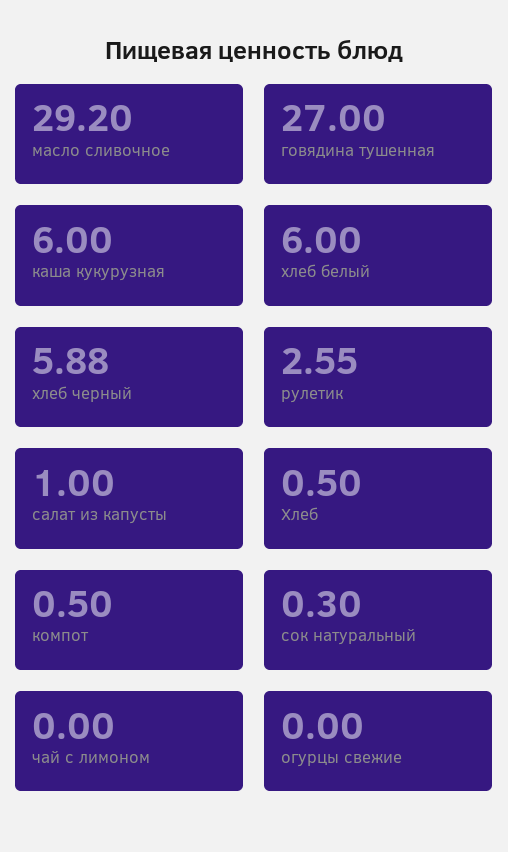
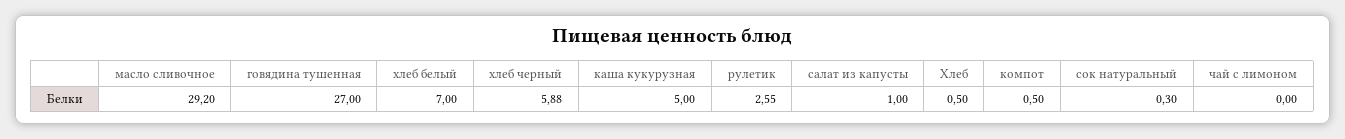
  {
    "масло сливочное": 29.2,
    "говядина тушенная": 27,
-   "каша кукурузная": 6,
+   "каша кукурузная": 5,
-   "хлеб белый": 6,
+   "хлеб белый": 7,
    "хлеб черный": 5.88,
    "рулетик": 2.55,
    "салат из капусты": 1,
    "Хлеб": 0.5,
    "компот": 0.5,
    "сок натуральный": 0.3,
-   "чай с лимоном": 0,
+   "чай с лимоном": 0
-   "огурцы свежие": 0
  }

